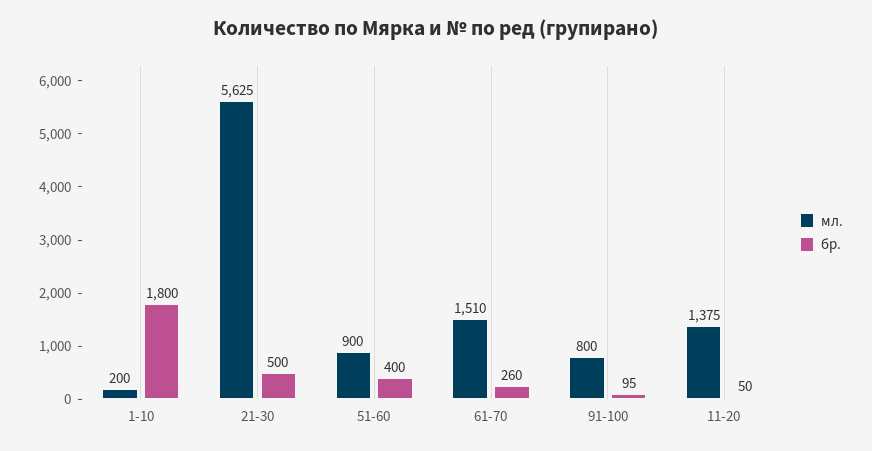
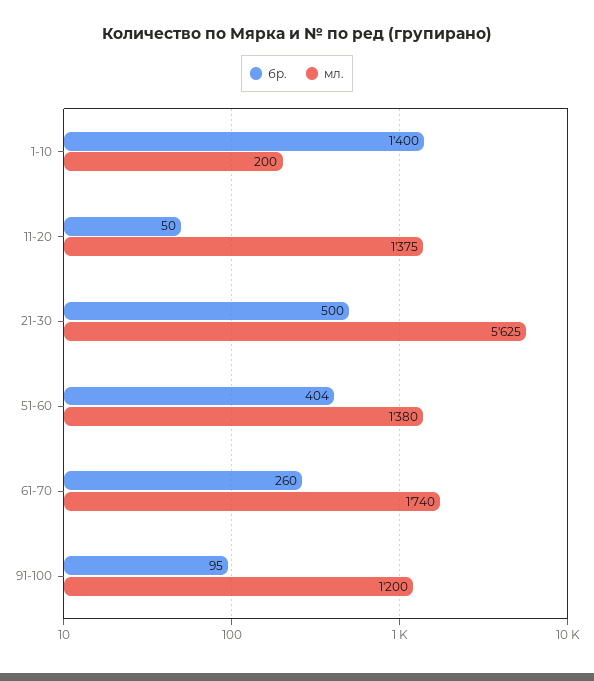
  {
    "мл.": {
      "1-10": 200,
      "21-30": 5625,
-     "51-60": 900,
+     "51-60": 1380,
-     "61-70": 1510,
+     "61-70": 1740,
-     "91-100": 800,
+     "91-100": 1200,
      "11-20": 1375
    },
    "бр.": {
-     "1-10": 1800,
+     "1-10": 1400,
      "21-30": 500,
-     "51-60": 400,
+     "51-60": 404,
      "61-70": 260,
      "91-100": 95,
      "11-20": 50
    }
  }

